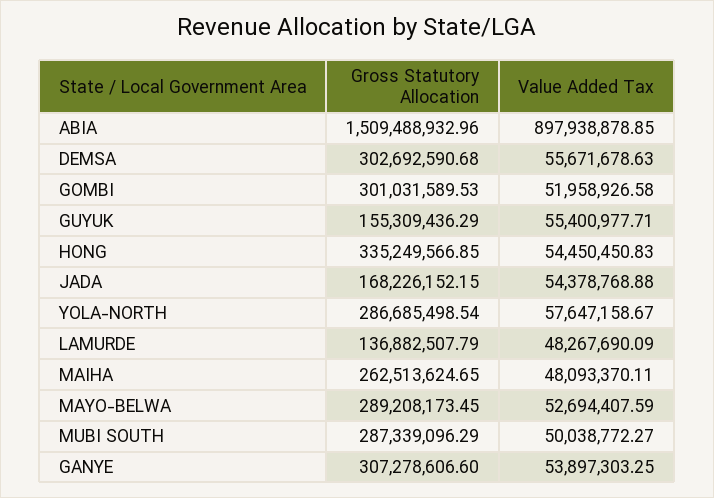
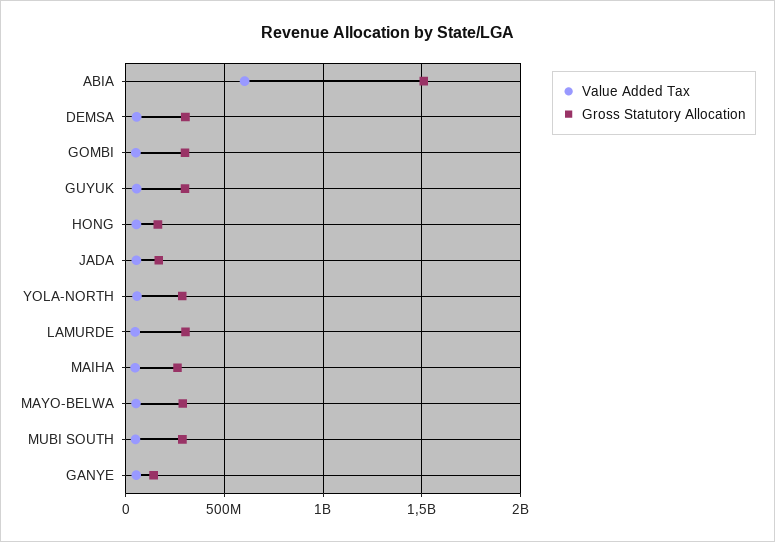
  {
    "Gross Statutory Allocation": {
      "ABIA": 1509488932.96,
      "DEMSA": 302692590.68,
      "GOMBI": 301031589.53,
-     "GUYUK": 155309436.29,
+     "GUYUK": 300000000,
-     "HONG": 335249566.85,
+     "HONG": 150000000,
      "JADA": 168226152.15,
      "YOLA-NORTH": 286685498.54,
-     "LAMURDE": 136882507.79,
+     "LAMURDE": 300000000,
      "MAIHA": 262513624.65,
      "MAYO-BELWA": 289208173.45,
      "MUBI SOUTH": 287339096.29,
-     "GANYE": 307278606.6
+     "GANYE": 150000000
    },
    "Value Added Tax": {
-     "ABIA": 897938878.85,
+     "ABIA": 600000000,
      "DEMSA": 55671678.63,
      "GOMBI": 51958926.58,
      "GUYUK": 55400977.71,
      "HONG": 54450450.83,
      "JADA": 54378768.88,
      "YOLA-NORTH": 57647158.67,
      "LAMURDE": 48267690.09,
      "MAIHA": 48093370.11,
      "MAYO-BELWA": 52694407.59,
      "MUBI SOUTH": 50038772.27,
      "GANYE": 53897303.25
    }
  }

